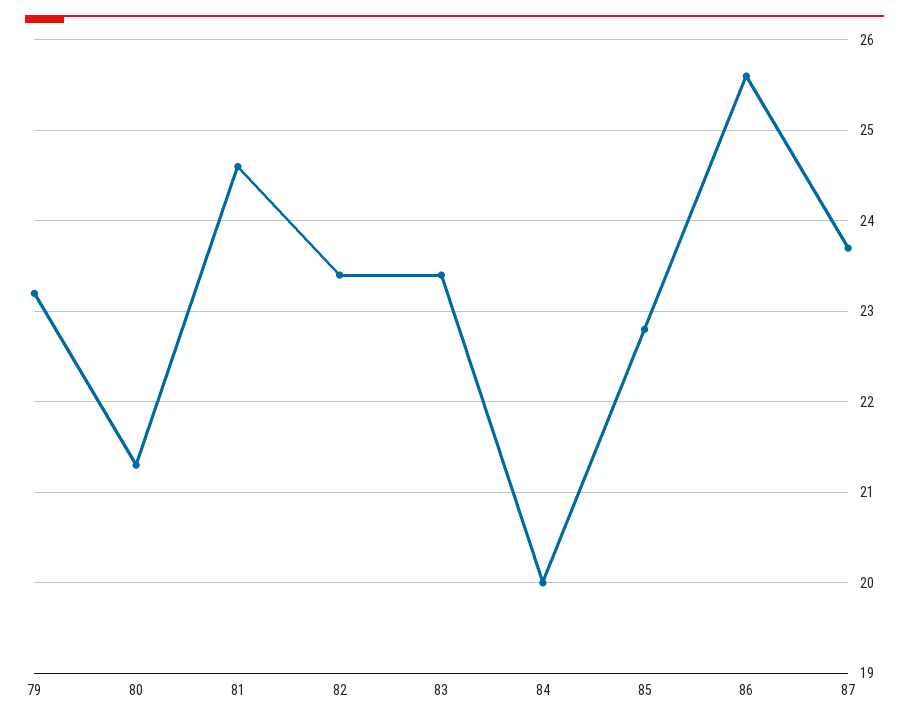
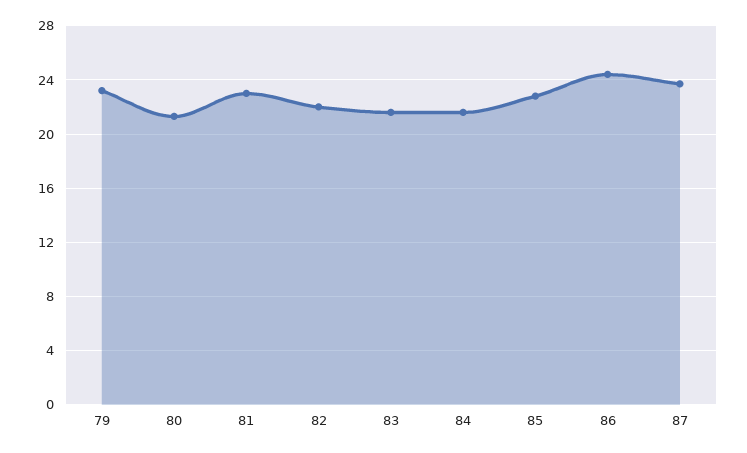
  {
    "79": 23.2,
    "80": 21.3,
-   "81": 24.6,
+   "81": 23,
-   "82": 23.4,
+   "82": 22,
-   "83": 23.4,
+   "83": 21.5,
-   "84": 20,
+   "84": 21.5,
    "85": 22.8,
-   "86": 25.6,
+   "86": 24.5,
    "87": 23.7
  }

